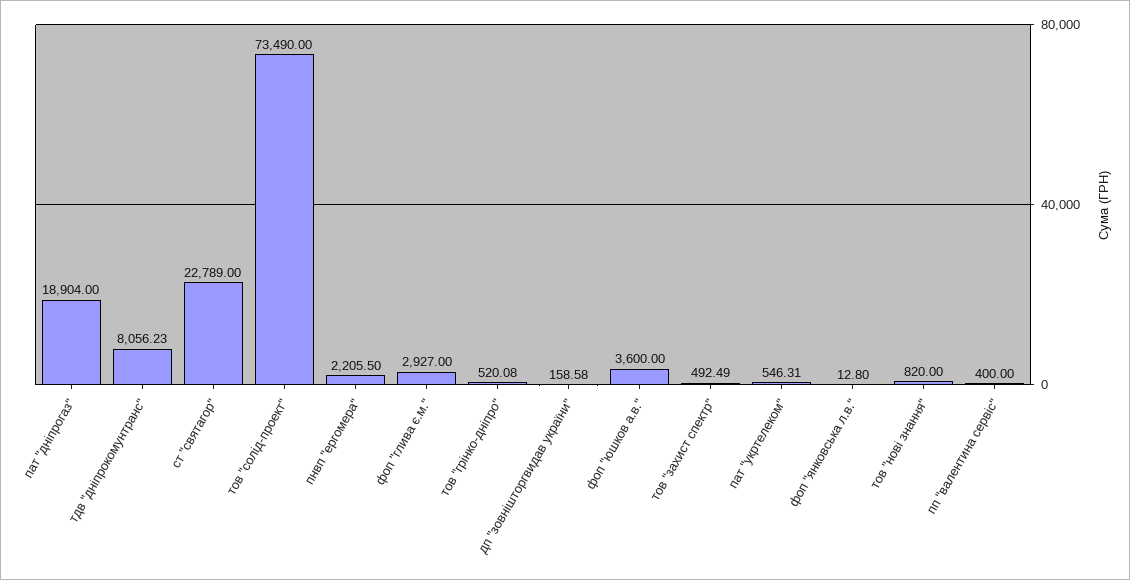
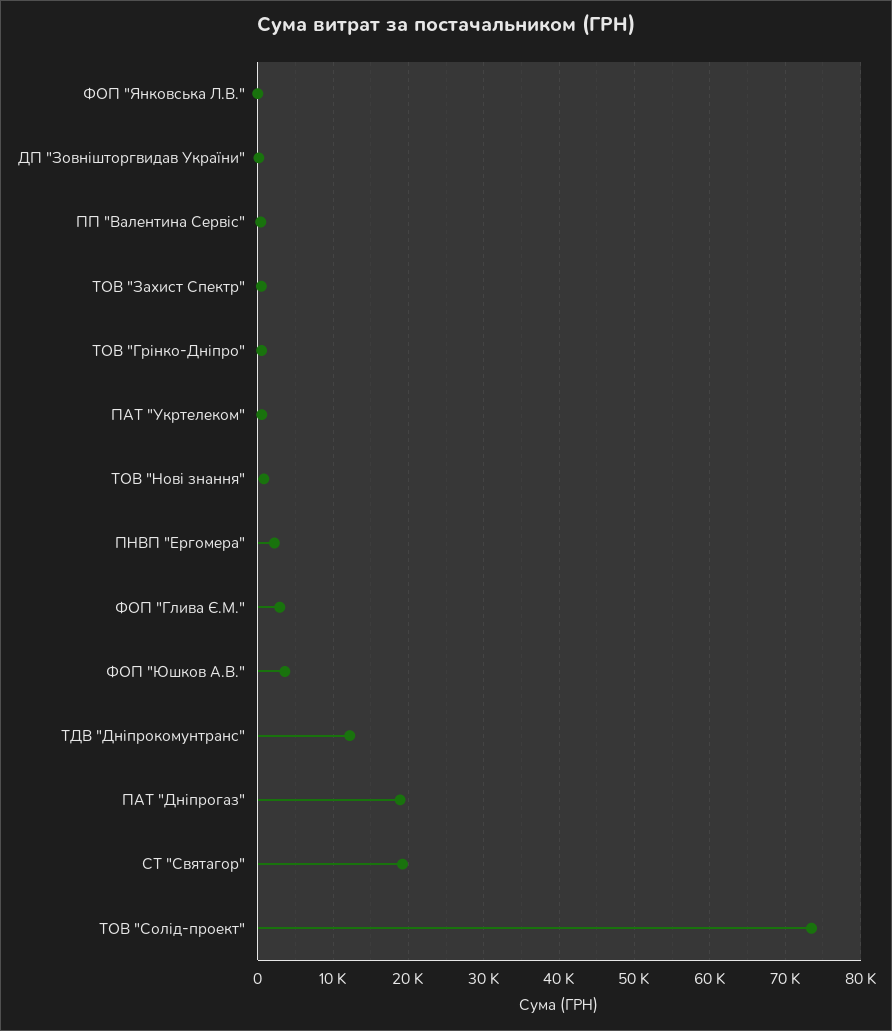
  {
    "пат \"дніпрогаз\"": 18904,
-   "тдв \"дніпрокомунтранс\"": 8056.23,
+   "тдв \"дніпрокомунтранс\"": 12000,
-   "ст \"святагор\"": 22789,
+   "ст \"святагор\"": 19000,
    "тов \"солід-проект\"": 73490,
    "пнвп \"ергомера\"": 2205.5,
    "фоп \"глива є.м.\"": 2927,
    "тов \"грінко-дніпро\"": 520.08,
    "дп \"зовнішторгвидав україни\"": 158.58,
    "фоп \"юшков а.в.\"": 3600,
    "тов \"захист спектр\"": 492.49,
    "пат \"укртелеком\"": 546.31,
    "фоп \"янковська л.в.\"": 12.8,
    "тов \"нові знання\"": 820,
    "пп \"валентина сервіс\"": 400
  }

